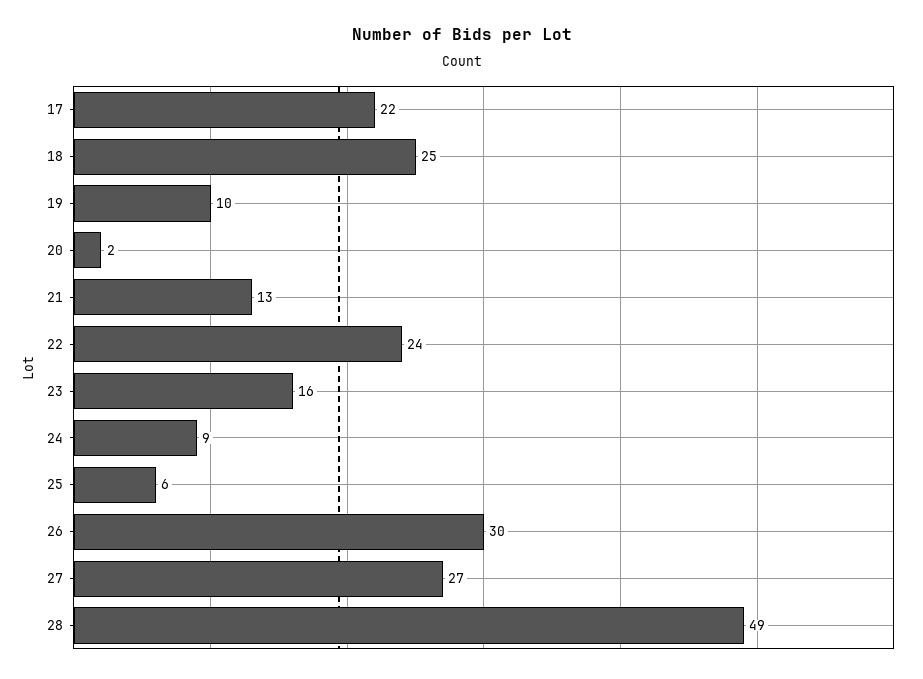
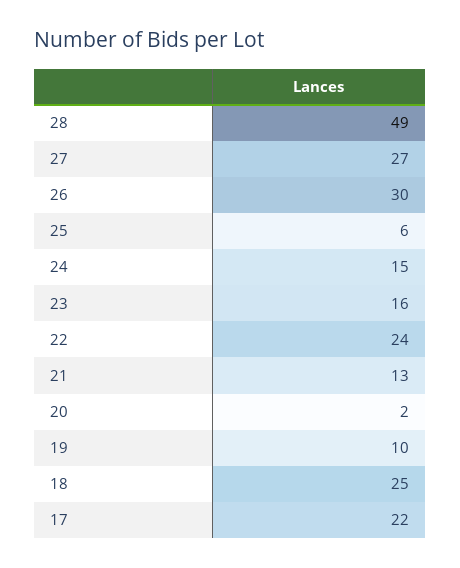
  {
    "17": 22,
    "18": 25,
    "19": 10,
    "20": 2,
    "21": 13,
    "22": 24,
    "23": 16,
-   "24": 9,
+   "24": 15,
    "25": 6,
    "26": 30,
    "27": 27,
    "28": 49
  }

